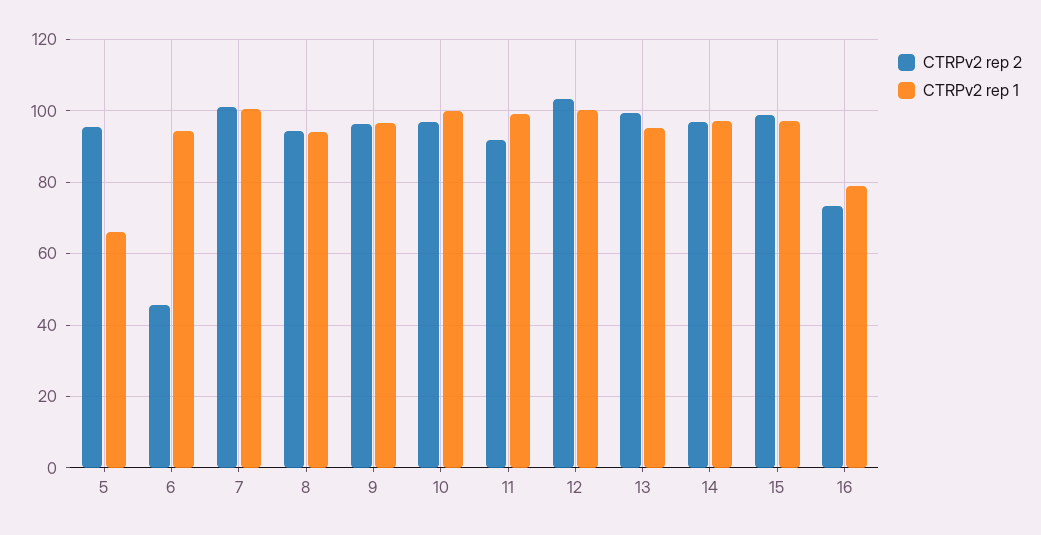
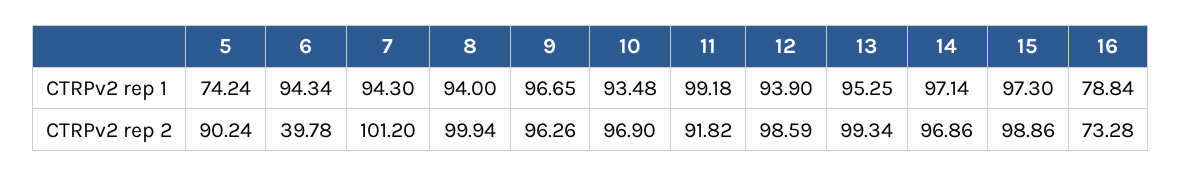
  {
    "CTRPv2 rep 2": {
-     "5": 96,
+     "5": 90.24,
-     "6": 46,
+     "6": 39.78,
      "7": 101.2,
-     "8": 94,
+     "8": 99.94,
      "9": 96.26,
      "10": 96.9,
      "11": 91.82,
-     "12": 104,
+     "12": 98.59,
      "13": 99.34,
      "14": 96.86,
      "15": 98.86,
      "16": 73.28
    },
    "CTRPv2 rep 1": {
-     "5": 66,
+     "5": 74.24,
      "6": 94.34,
-     "7": 100,
+     "7": 94.3,
      "8": 94,
      "9": 96.65,
-     "10": 100,
+     "10": 93.48,
      "11": 99.18,
-     "12": 100,
+     "12": 93.9,
      "13": 95.25,
      "14": 97.14,
      "15": 97.3,
      "16": 78.84
    }
  }

